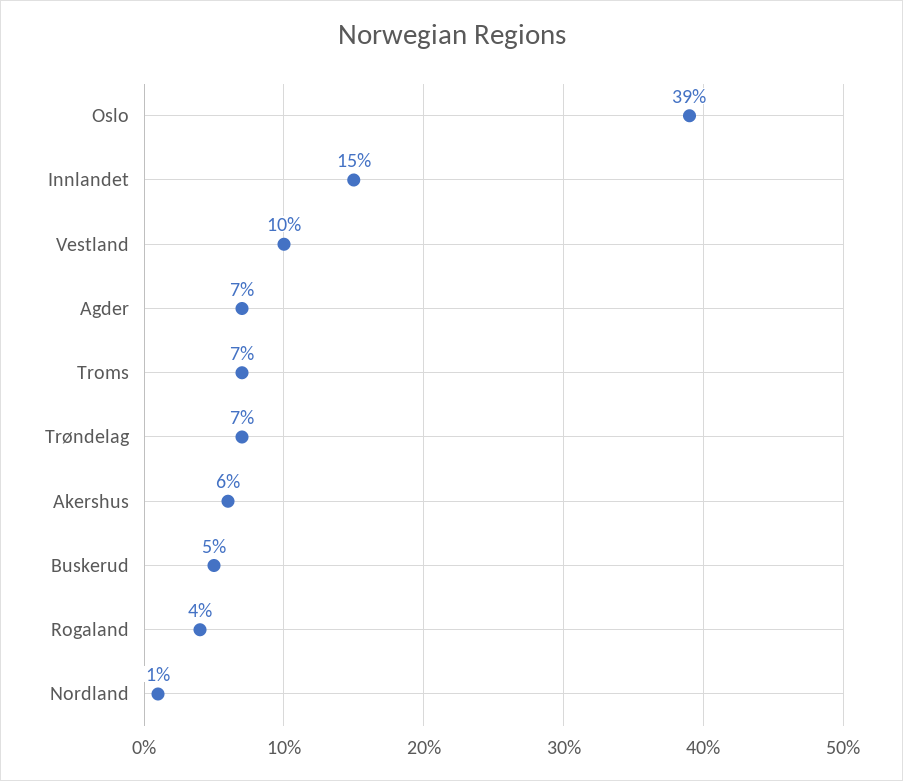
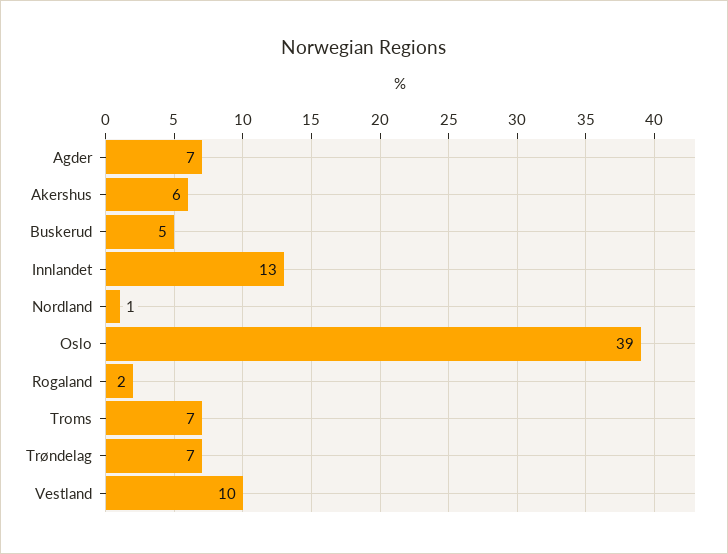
  {
    "Oslo": 39,
-   "Innlandet": 15,
+   "Innlandet": 13,
    "Vestland": 10,
    "Agder": 7,
    "Troms": 7,
    "Trøndelag": 7,
    "Akershus": 6,
    "Buskerud": 5,
-   "Rogaland": 4,
+   "Rogaland": 2,
    "Nordland": 1
  }

